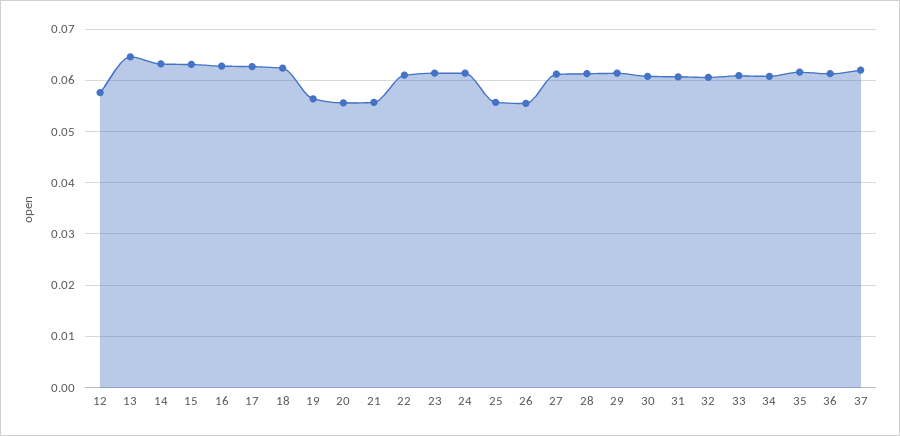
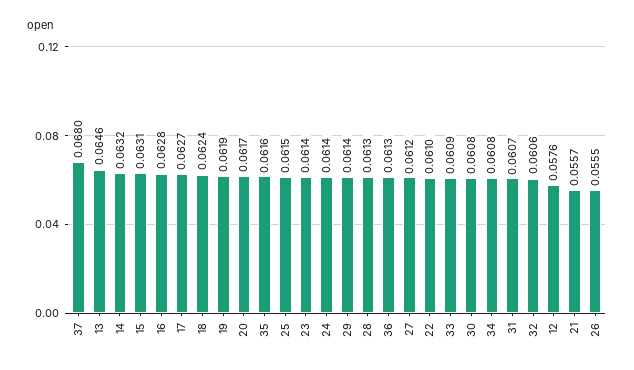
  {
    "12": 0.0576,
    "13": 0.0646,
    "14": 0.0632,
    "15": 0.0631,
    "16": 0.0628,
    "17": 0.0627,
    "18": 0.0624,
-   "19": 0.056,
+   "19": 0.0619,
-   "20": 0.056,
+   "20": 0.0617,
    "21": 0.0557,
    "22": 0.061,
    "23": 0.0614,
    "24": 0.0614,
-   "25": 0.056,
+   "25": 0.0615,
    "26": 0.0555,
    "27": 0.0612,
    "28": 0.0613,
    "29": 0.0614,
    "30": 0.0608,
    "31": 0.0607,
    "32": 0.0606,
    "33": 0.0609,
    "34": 0.0608,
    "35": 0.0616,
    "36": 0.0613,
-   "37": 0.062
+   "37": 0.068
  }

